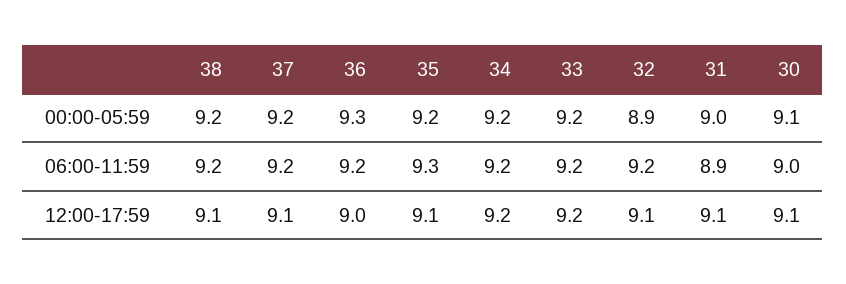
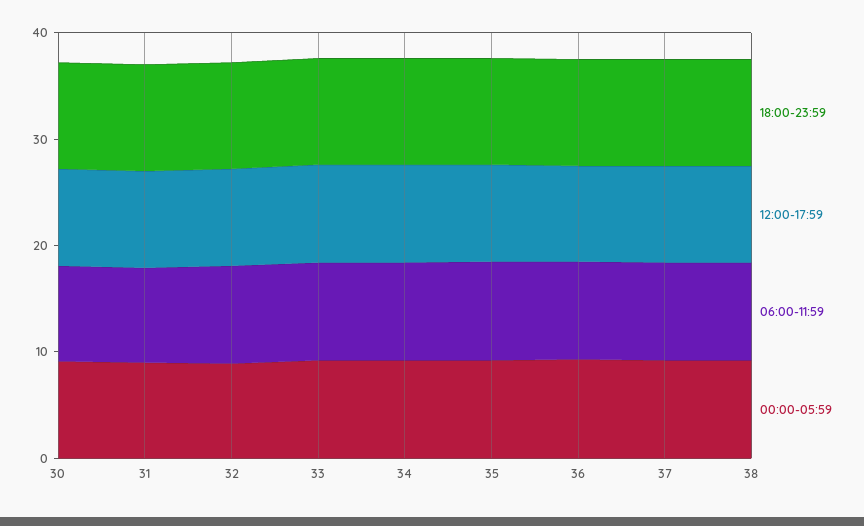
  {
    "00:00-05:59": {
      "38": 9.2,
      "37": 9.2,
      "36": 9.3,
      "35": 9.2,
      "34": 9.2,
      "33": 9.2,
      "32": 8.9,
      "31": 9,
      "30": 9.1
    },
    "06:00-11:59": {
      "38": 9.2,
      "37": 9.2,
      "36": 9.2,
      "35": 9.3,
      "34": 9.2,
      "33": 9.2,
      "32": 9.2,
      "31": 8.9,
      "30": 9
    },
    "12:00-17:59": {
      "38": 9.1,
      "37": 9.1,
      "36": 9,
      "35": 9.1,
      "34": 9.2,
      "33": 9.2,
      "32": 9.1,
      "31": 9.1,
      "30": 9.1
-   }
+   },
+   "18:00-23:59": {
+     "30": 10,
+     "31": 10,
+     "32": 10,
+     "33": 10,
+     "34": 10,
+     "35": 10,
+     "36": 10,
+     "37": 10,
+     "38": 10
+   }
  }

